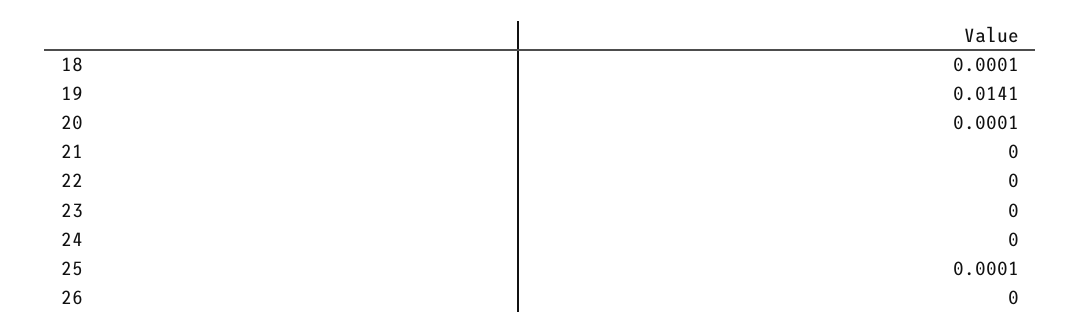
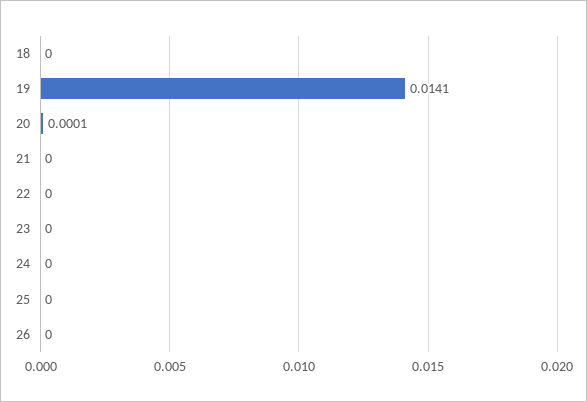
  {
-   "18": 0.0001,
+   "18": 0,
    "19": 0.0141,
    "20": 0.0001,
    "21": 0,
    "22": 0,
    "23": 0,
    "24": 0,
-   "25": 0.0001,
+   "25": 0,
    "26": 0
  }

